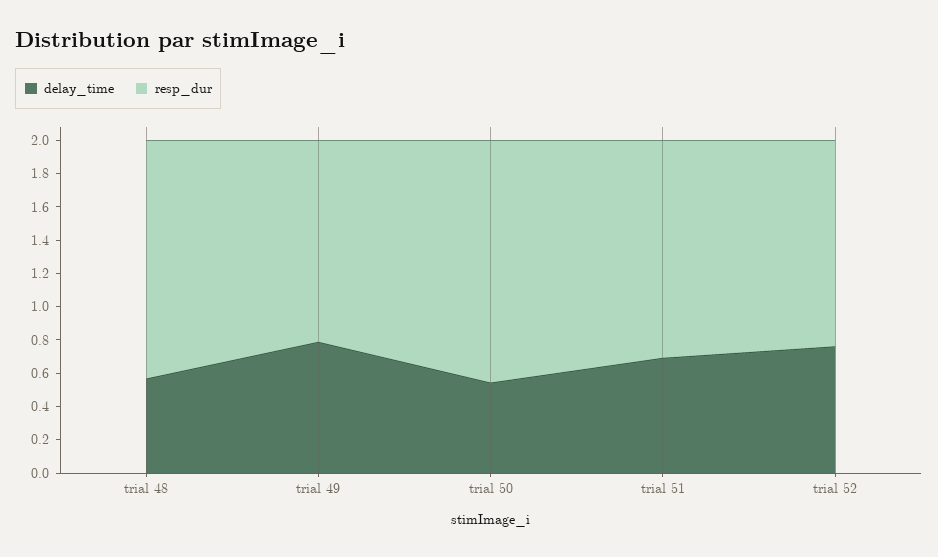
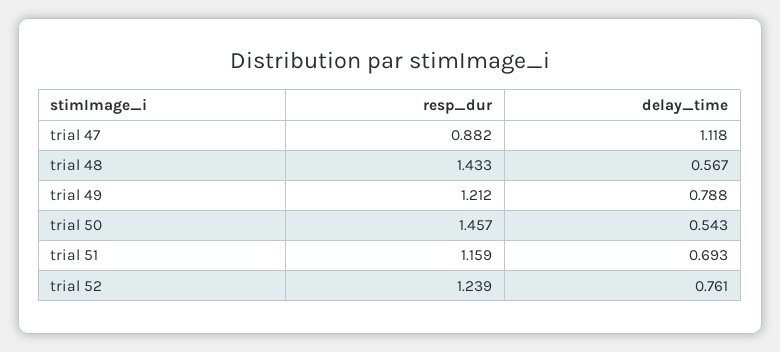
  {
    "delay_time": {
      "trial 48": 0.567,
      "trial 49": 0.788,
      "trial 50": 0.543,
      "trial 51": 0.693,
-     "trial 52": 0.761
+     "trial 52": 0.761,
+     "trial 47": 1.118
    },
    "resp_dur": {
      "trial 48": 1.433,
      "trial 49": 1.212,
      "trial 50": 1.457,
-     "trial 51": 1.3,
+     "trial 51": 1.159,
-     "trial 52": 1.239
+     "trial 52": 1.239,
+     "trial 47": 0.882
    }
  }

